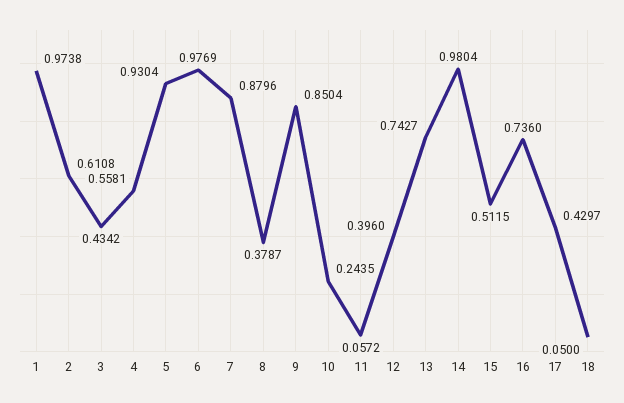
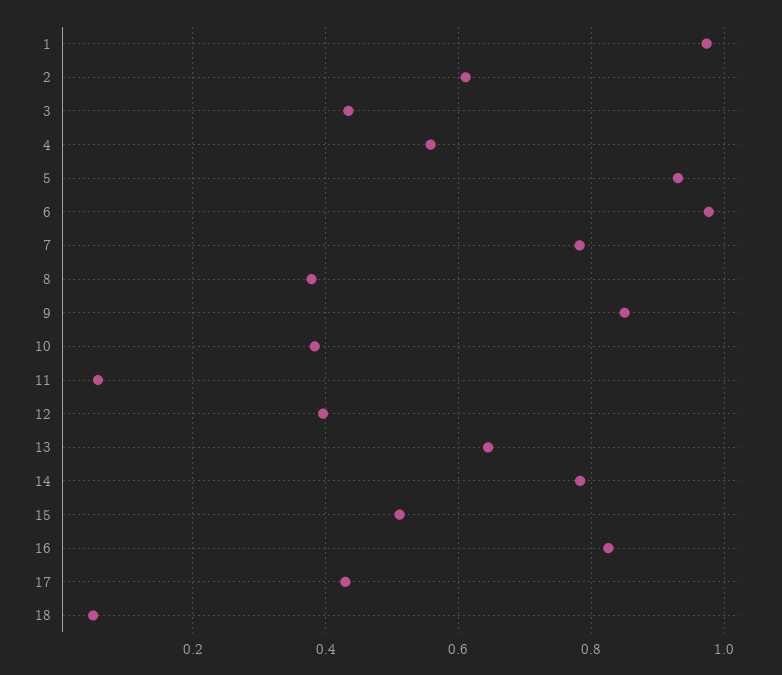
  {
    "1": 0.9738,
    "2": 0.6108,
    "3": 0.4342,
    "4": 0.5581,
    "5": 0.9304,
    "6": 0.9769,
-   "7": 0.8796,
+   "7": 0.78,
    "8": 0.3787,
    "9": 0.8504,
-   "10": 0.2435,
+   "10": 0.38,
    "11": 0.0572,
    "12": 0.396,
-   "13": 0.7427,
+   "13": 0.64,
-   "14": 0.9804,
+   "14": 0.78,
    "15": 0.5115,
-   "16": 0.736,
+   "16": 0.82,
    "17": 0.4297,
    "18": 0.05
  }

